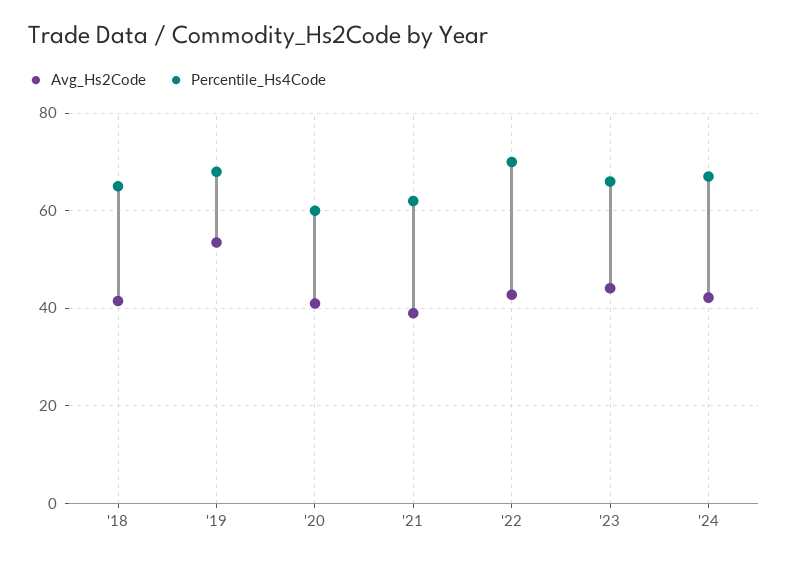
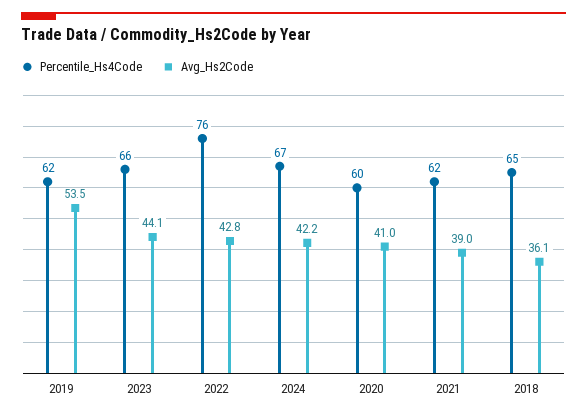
  {
    "Avg_Hs2Code": {
-     "'18": 42,
+     "'18": 36.1,
      "'19": 53.5,
      "'20": 41,
      "'21": 39,
      "'22": 42.8,
      "'23": 44.1,
      "'24": 42.2
    },
    "Percentile_Hs4Code": {
      "'18": 65,
-     "'19": 68,
+     "'19": 62,
      "'20": 60,
      "'21": 62,
-     "'22": 70,
+     "'22": 76,
      "'23": 66,
      "'24": 67
    }
  }

